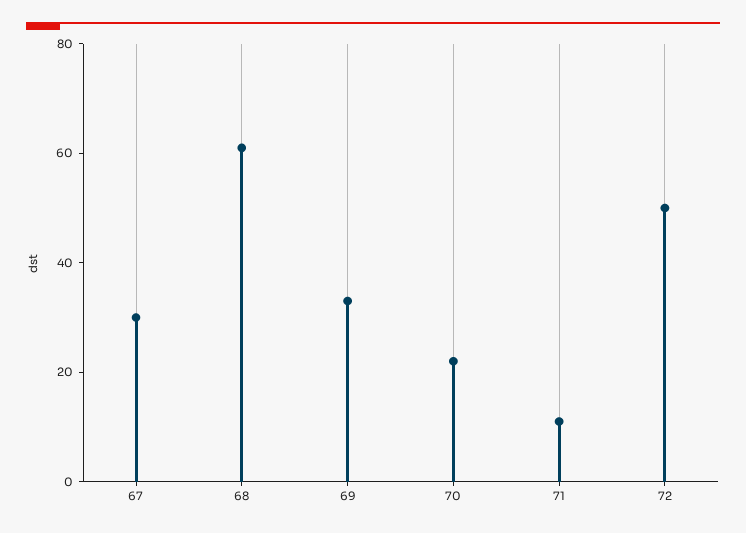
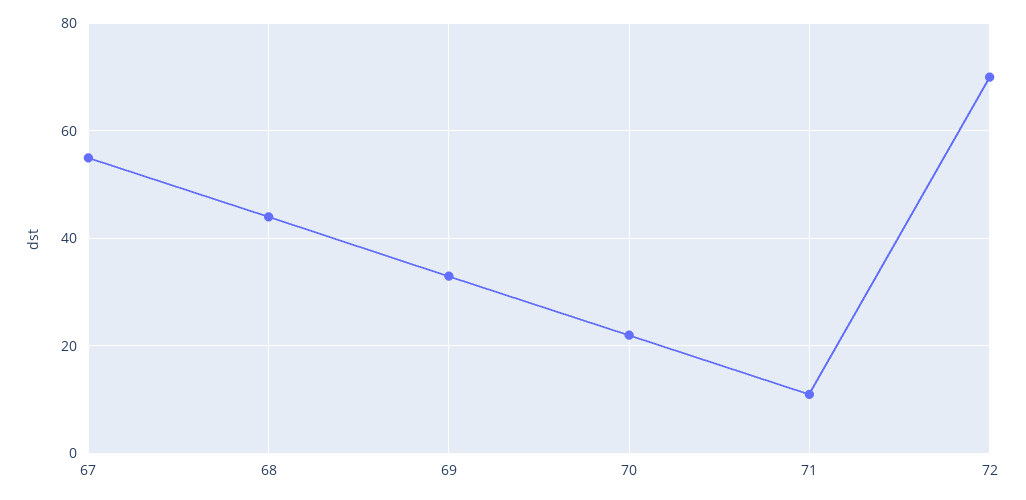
  {
-   "67": 30,
+   "67": 55,
-   "68": 60,
+   "68": 45,
    "69": 35,
    "70": 20,
    "71": 10,
-   "72": 50
+   "72": 70
  }

